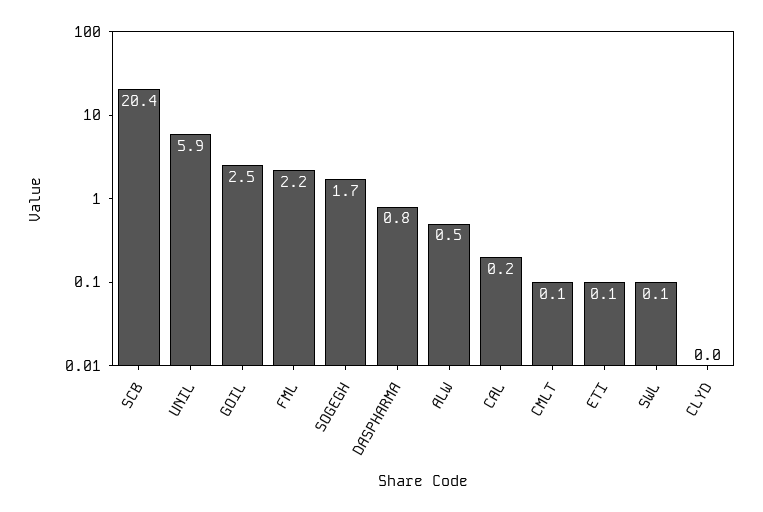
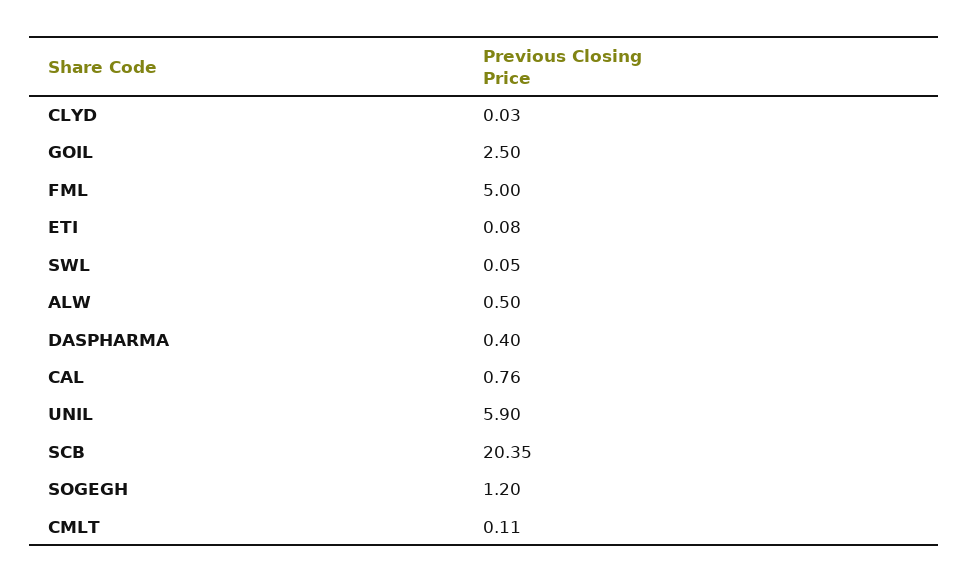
  {
    "SCB": 20.35,
    "UNIL": 5.9,
    "GOIL": 2.5,
-   "FML": 2.2,
+   "FML": 5,
-   "SOGEGH": 1.7,
+   "SOGEGH": 1.2,
-   "DASPHARMA": 0.8,
+   "DASPHARMA": 0.4,
    "ALW": 0.5,
-   "CAL": 0.2,
+   "CAL": 0.76,
    "CMLT": 0.11,
    "ETI": 0.08,
    "SWL": 0.05,
    "CLYD": 0.03
  }

